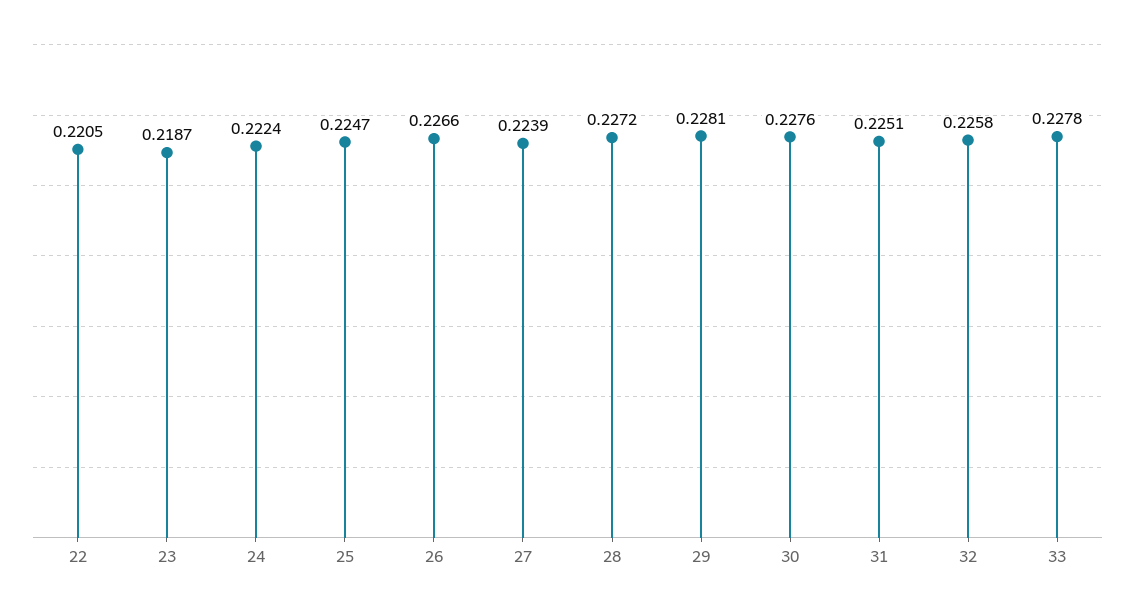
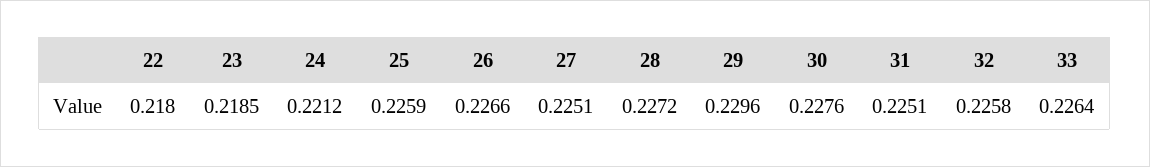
  {
-   "22": 0.2205,
+   "22": 0.218,
-   "23": 0.2187,
+   "23": 0.2185,
-   "24": 0.2224,
+   "24": 0.2212,
-   "25": 0.2247,
+   "25": 0.2259,
    "26": 0.2266,
-   "27": 0.2239,
+   "27": 0.2251,
    "28": 0.2272,
-   "29": 0.2281,
+   "29": 0.2296,
    "30": 0.2276,
    "31": 0.2251,
    "32": 0.2258,
-   "33": 0.2278
+   "33": 0.2264
  }

